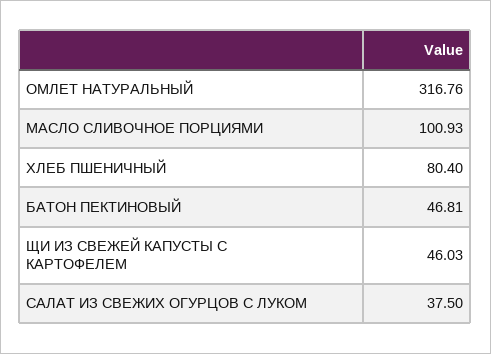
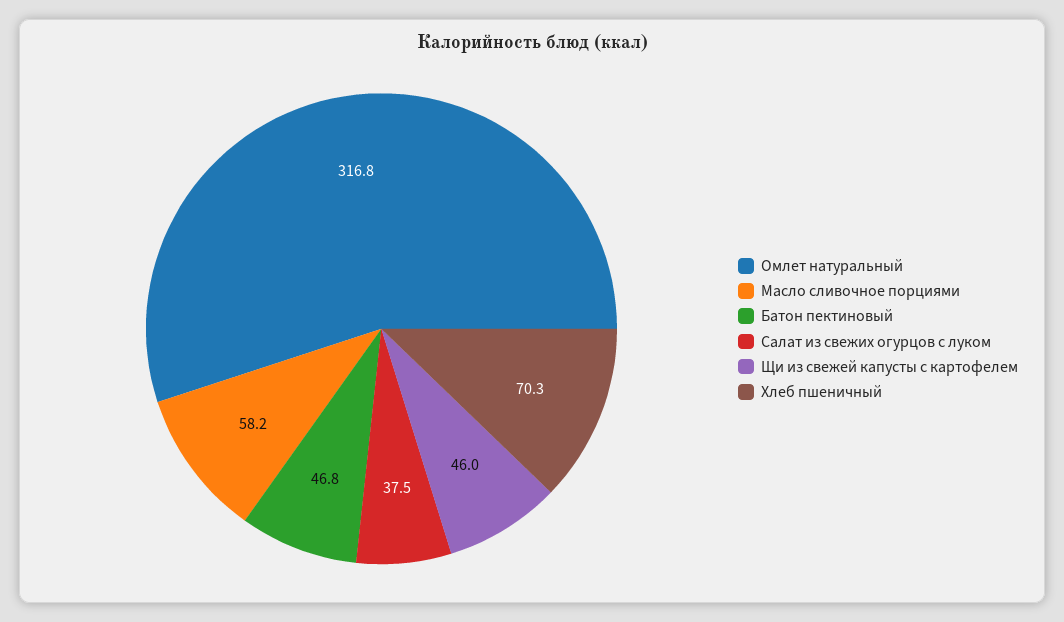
  {
    "ОМЛЕТ НАТУРАЛЬНЫЙ": 316.76,
-   "МАСЛО СЛИВОЧНОЕ ПОРЦИЯМИ": 100.93,
+   "МАСЛО СЛИВОЧНОЕ ПОРЦИЯМИ": 58.2,
-   "ХЛЕБ ПШЕНИЧНЫЙ": 80.4,
+   "ХЛЕБ ПШЕНИЧНЫЙ": 70.3,
    "БАТОН ПЕКТИНОВЫЙ": 46.81,
    "ЩИ ИЗ СВЕЖЕЙ КАПУСТЫ С КАРТОФЕЛЕМ": 46.03,
    "САЛАТ ИЗ СВЕЖИХ ОГУРЦОВ С ЛУКОМ": 37.5
  }

